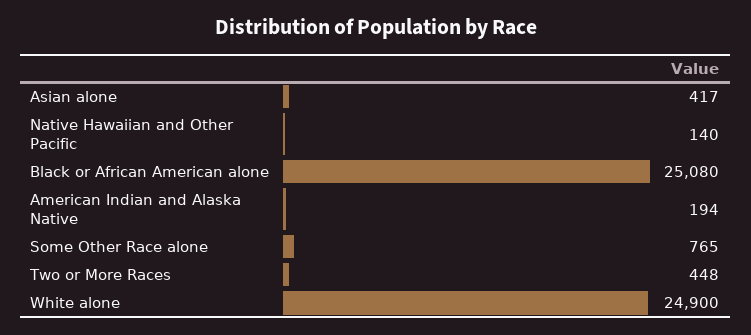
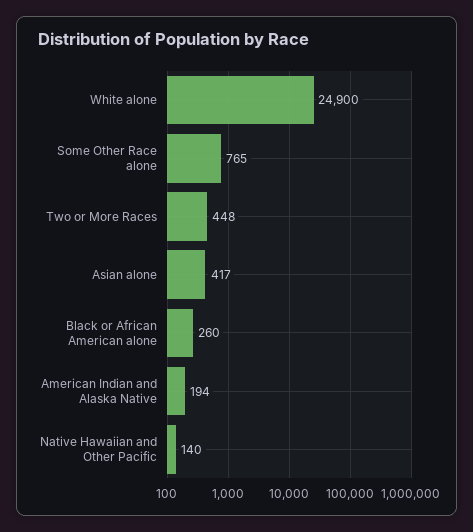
  {
    "Asian alone": 417,
    "Native Hawaiian and Other Pacific": 140,
-   "Black or African American alone": 25080,
+   "Black or African American alone": 260,
    "American Indian and Alaska Native": 194,
    "Some Other Race alone": 765,
    "Two or More Races": 448,
    "White alone": 24900
  }

